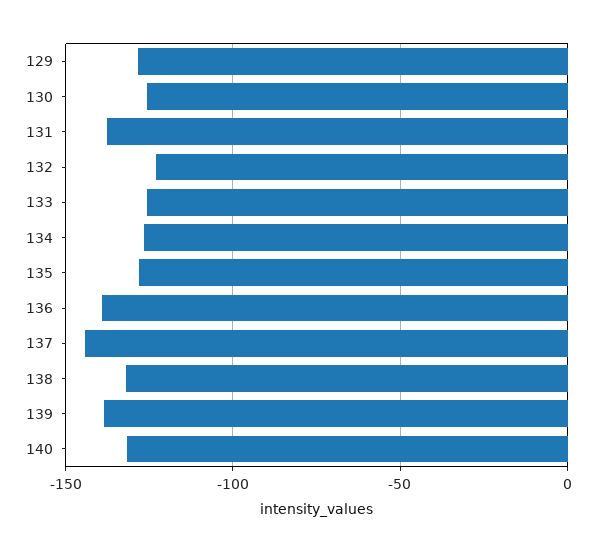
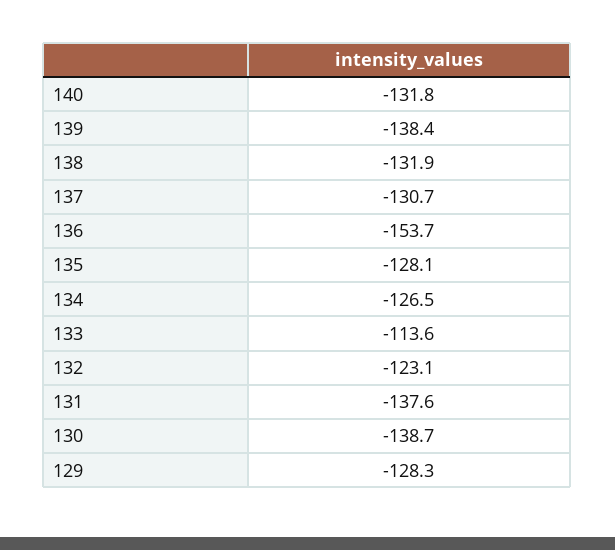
  {
    "129": -128.3,
-   "130": -125,
+   "130": -138.7,
    "131": -137.6,
    "132": -123.1,
-   "133": -125,
+   "133": -113.6,
    "134": -126.5,
    "135": -128.1,
-   "136": -140,
+   "136": -153.7,
-   "137": -145,
+   "137": -130.7,
    "138": -131.9,
    "139": -138.4,
    "140": -131.8
  }

